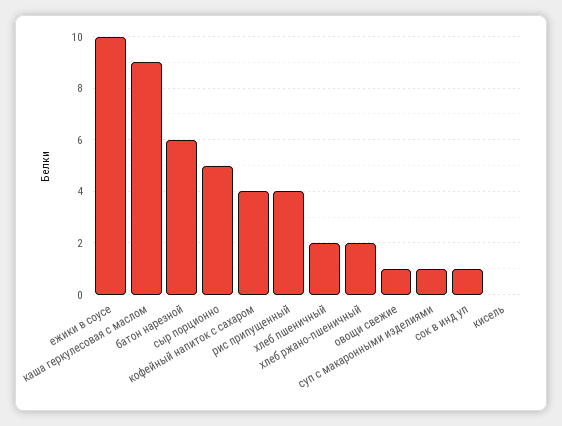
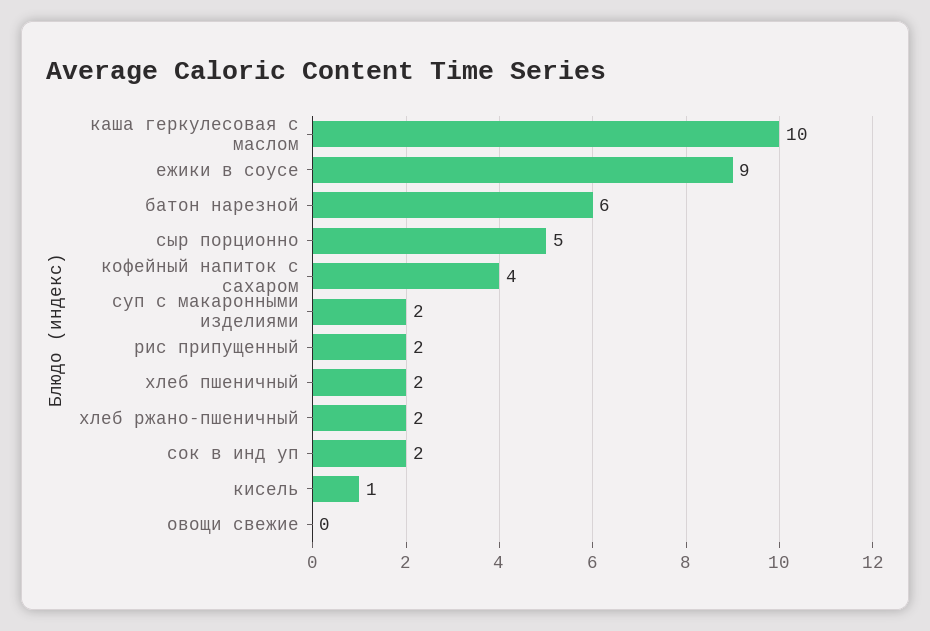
  {
-   "ежики в соусе": 10,
+   "ежики в соусе": 9,
-   "каша геркулесовая с маслом": 9,
+   "каша геркулесовая с маслом": 10,
    "батон нарезной": 6,
    "сыр порционно": 5,
    "кофейный напиток с сахаром": 4,
-   "рис припущенный": 4,
+   "рис припущенный": 2,
    "хлеб пшеничный": 2,
    "хлеб ржано-пшеничный": 2,
-   "овощи свежие": 1,
+   "овощи свежие": 0,
-   "суп с макаронными изделиями": 1,
+   "суп с макаронными изделиями": 2,
-   "сок в инд уп": 1,
+   "сок в инд уп": 2,
-   "кисель": 0
+   "кисель": 1
  }

